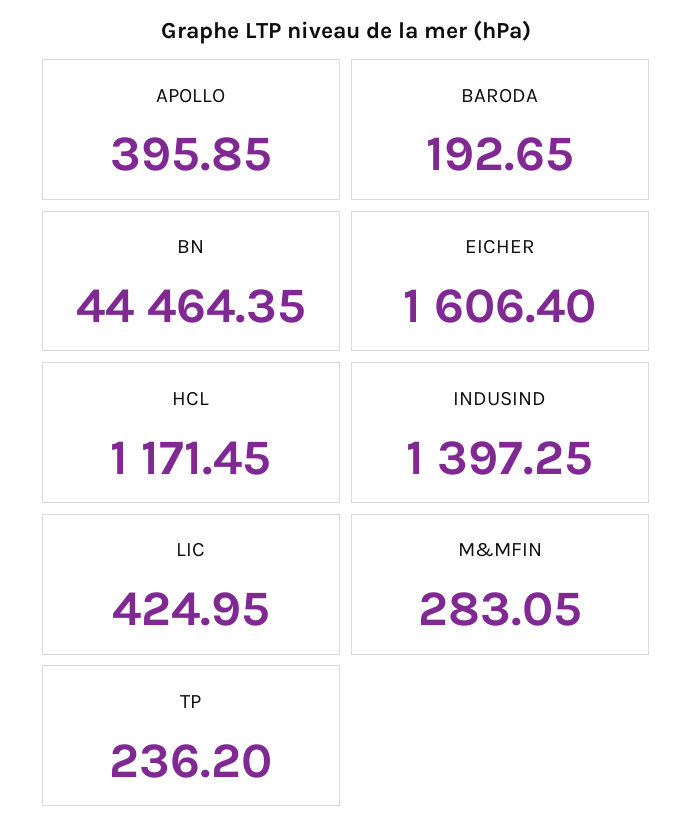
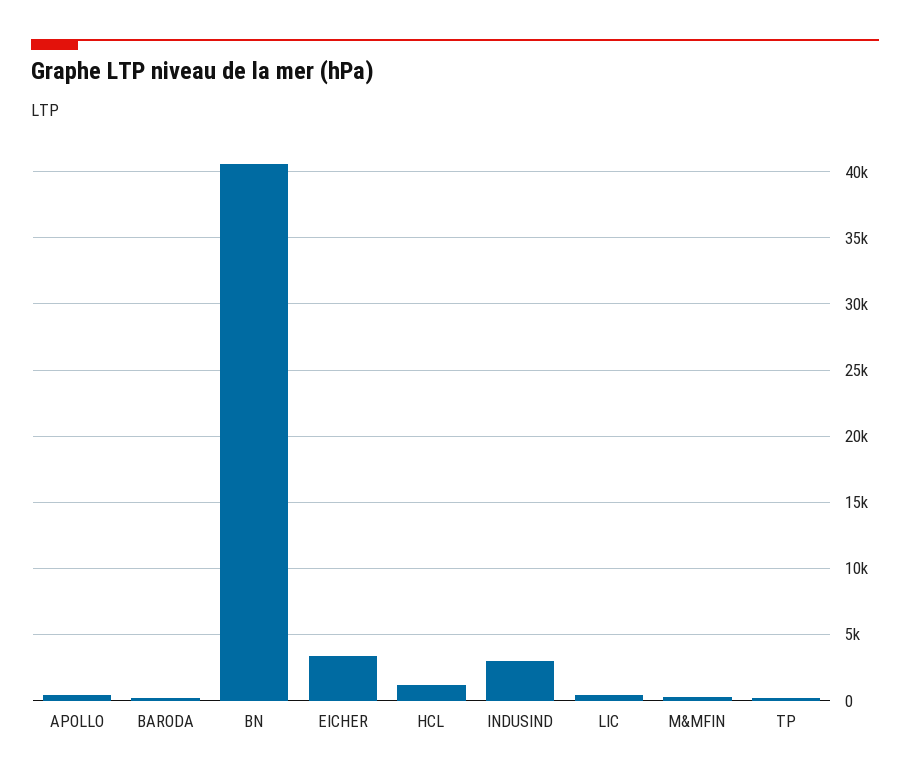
  {
    "APOLLO": 395.85,
    "BARODA": 192.65,
-   "BN": 44464.35,
+   "BN": 40500,
-   "EICHER": 1606.4,
+   "EICHER": 3500,
    "HCL": 1171.45,
-   "INDUSIND": 1397.25,
+   "INDUSIND": 3000,
    "LIC": 424.95,
    "M&MFIN": 283.05,
    "TP": 236.2
  }

